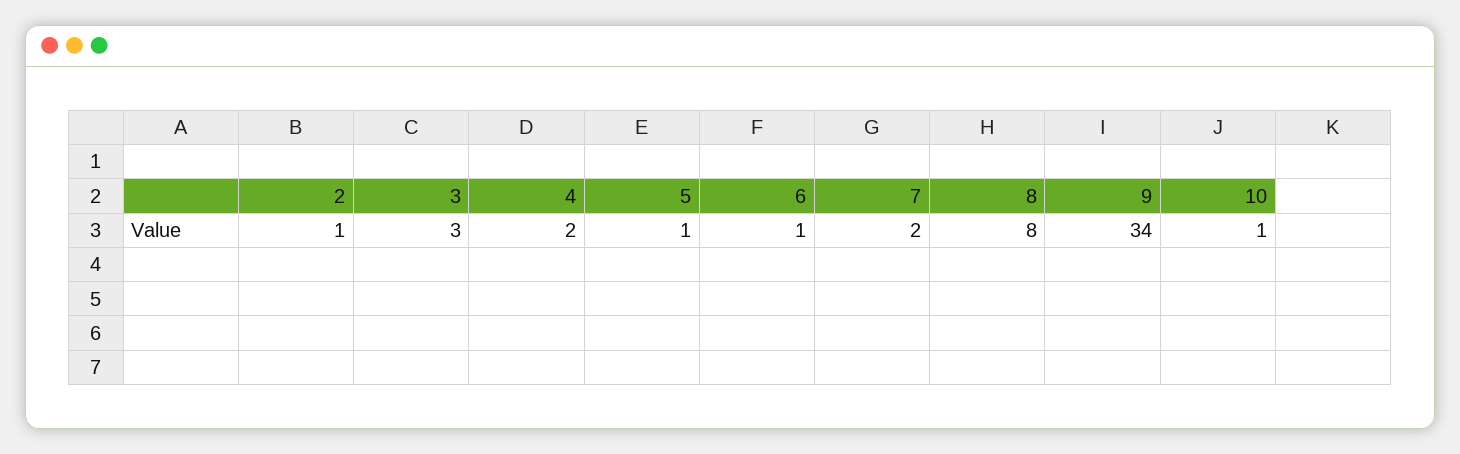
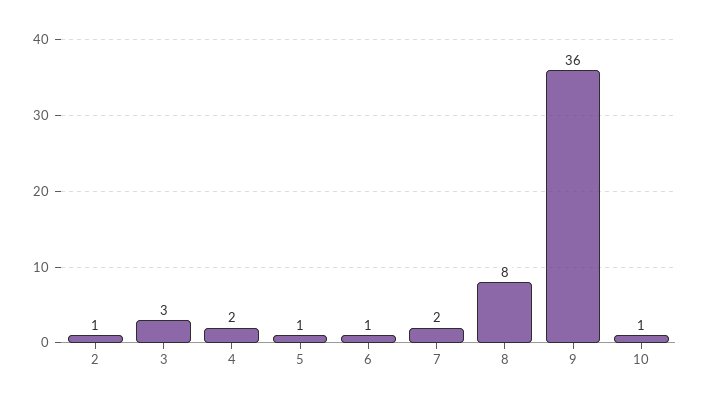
  {
    "2": 1,
    "3": 3,
    "4": 2,
    "5": 1,
    "6": 1,
    "7": 2,
    "8": 8,
-   "9": 34,
+   "9": 36,
    "10": 1
  }

